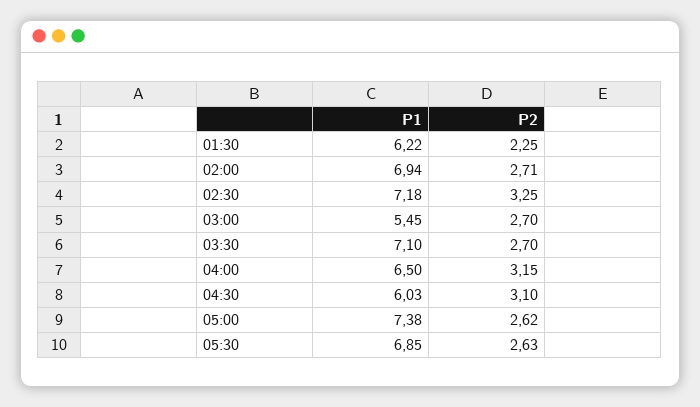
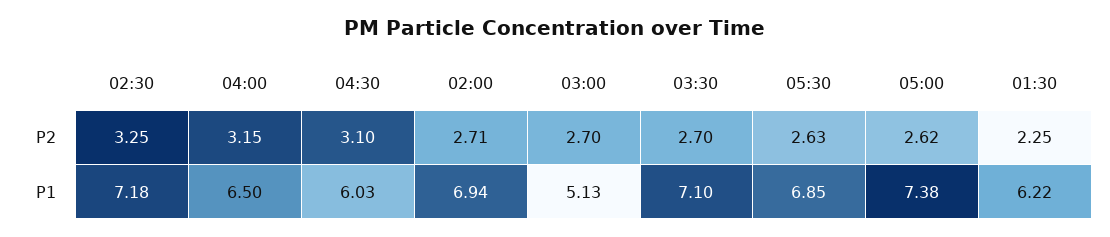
  {
    "P1": {
      "01:30": 6.22,
      "02:00": 6.94,
      "02:30": 7.18,
-     "03:00": 5.45,
+     "03:00": 5.13,
      "03:30": 7.1,
      "04:00": 6.5,
      "04:30": 6.03,
      "05:00": 7.38,
      "05:30": 6.85
    },
    "P2": {
      "01:30": 2.25,
      "02:00": 2.71,
      "02:30": 3.25,
      "03:00": 2.7,
      "03:30": 2.7,
      "04:00": 3.15,
      "04:30": 3.1,
      "05:00": 2.62,
      "05:30": 2.63
    }
  }

